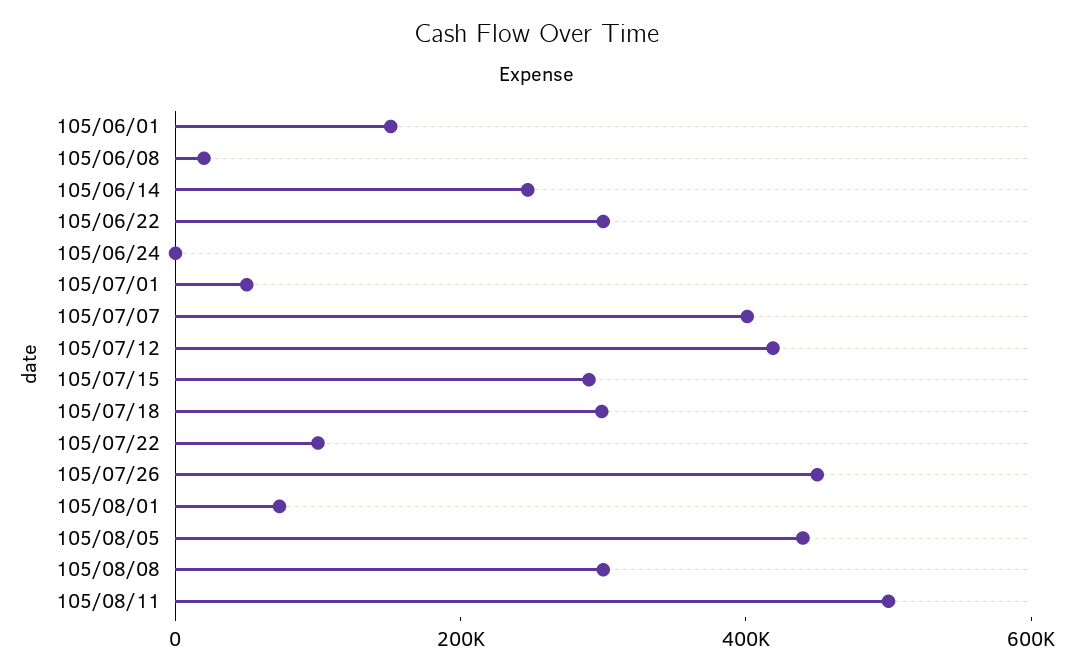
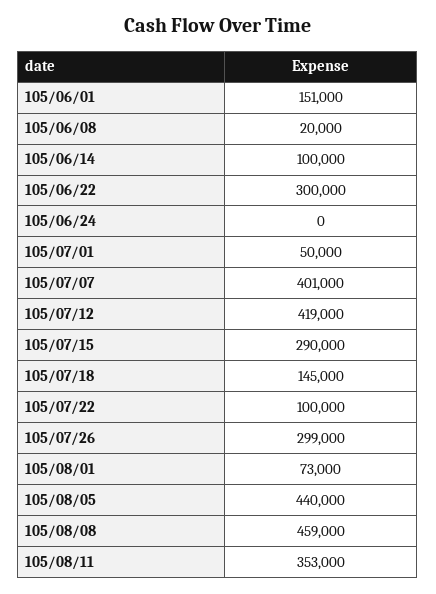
  {
    "105/06/01": 151000,
    "105/06/08": 20000,
-   "105/06/14": 250000,
+   "105/06/14": 100000,
    "105/06/22": 300000,
    "105/06/24": 0,
    "105/07/01": 50000,
    "105/07/07": 401000,
    "105/07/12": 419000,
    "105/07/15": 290000,
-   "105/07/18": 300000,
+   "105/07/18": 145000,
    "105/07/22": 100000,
-   "105/07/26": 450000,
+   "105/07/26": 299000,
    "105/08/01": 73000,
    "105/08/05": 440000,
-   "105/08/08": 300000,
+   "105/08/08": 459000,
-   "105/08/11": 500000
+   "105/08/11": 353000
  }

